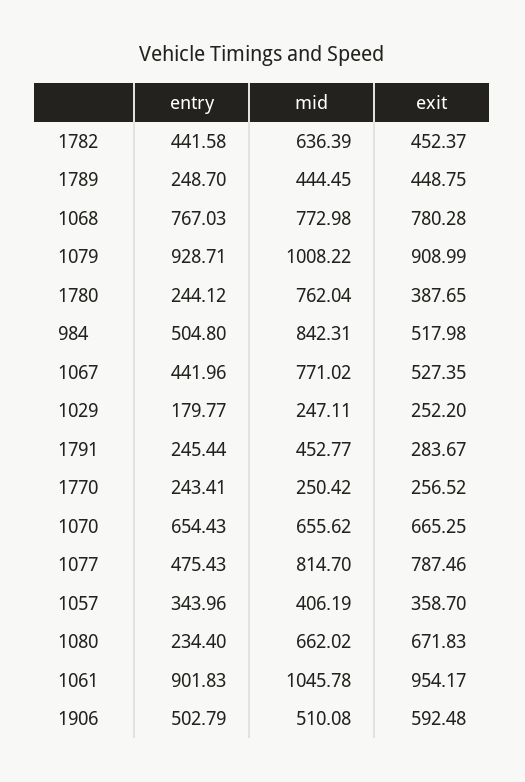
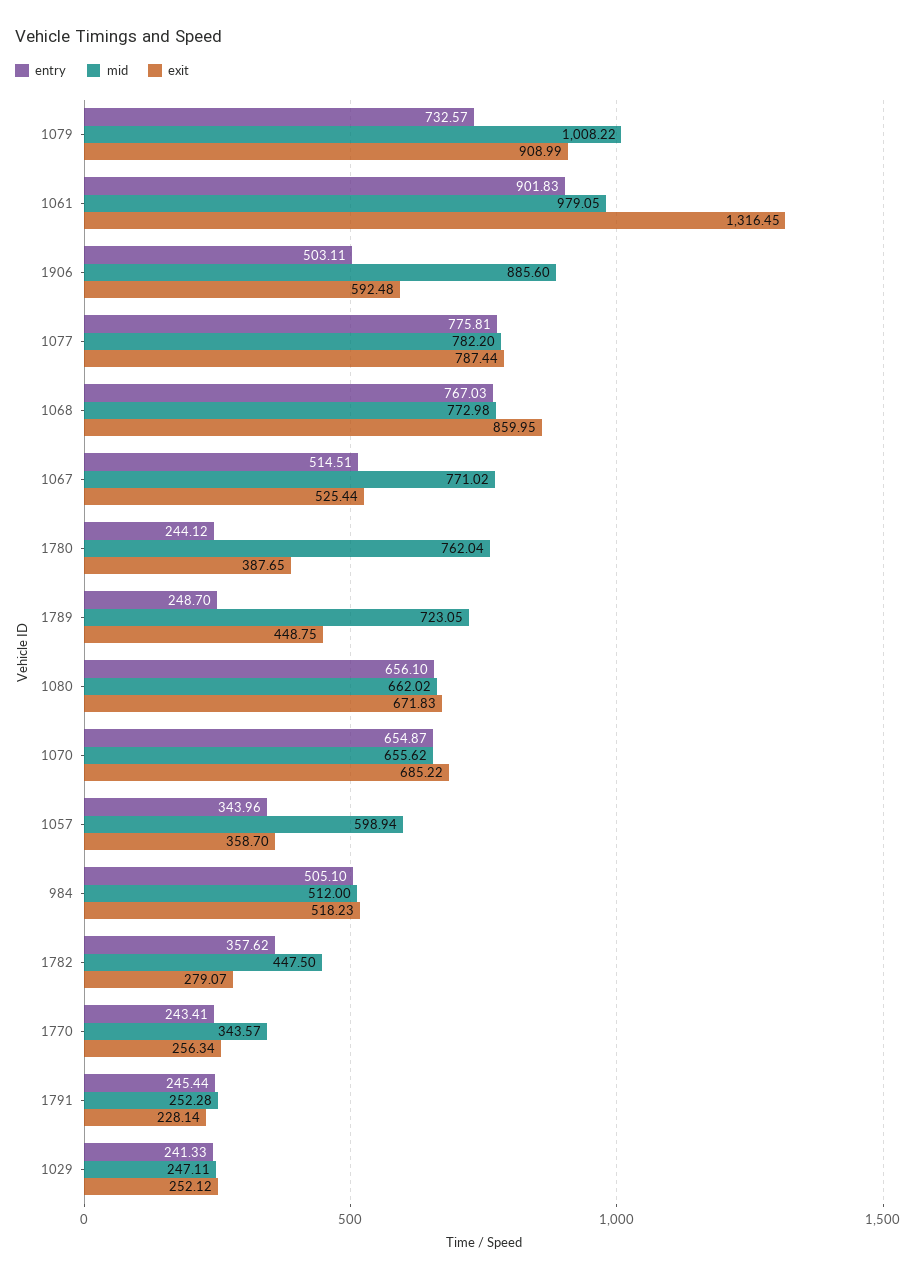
  {
    "entry": {
-     "1782": 441.58,
+     "1782": 357.62,
      "1789": 248.7,
      "1068": 767.03,
-     "1079": 928.71,
+     "1079": 732.57,
      "1780": 244.12,
-     "984": 504.8,
+     "984": 505.1,
-     "1067": 441.96,
+     "1067": 514.51,
-     "1029": 179.77,
+     "1029": 241.33,
      "1791": 245.44,
      "1770": 243.41,
-     "1070": 654.43,
+     "1070": 654.87,
-     "1077": 475.43,
+     "1077": 775.81,
      "1057": 343.96,
-     "1080": 234.4,
+     "1080": 656.1,
      "1061": 901.83,
-     "1906": 502.79
+     "1906": 503.11
    },
    "mid": {
-     "1782": 636.39,
+     "1782": 447.5,
-     "1789": 444.45,
+     "1789": 723.05,
      "1068": 772.98,
      "1079": 1008.22,
      "1780": 762.04,
-     "984": 842.31,
+     "984": 512,
      "1067": 771.02,
      "1029": 247.11,
-     "1791": 452.77,
+     "1791": 252.28,
-     "1770": 250.42,
+     "1770": 343.57,
      "1070": 655.62,
-     "1077": 814.7,
+     "1077": 782.2,
-     "1057": 406.19,
+     "1057": 598.94,
      "1080": 662.02,
-     "1061": 1045.78,
+     "1061": 979.05,
-     "1906": 510.08
+     "1906": 885.6
    },
    "exit": {
-     "1782": 452.37,
+     "1782": 279.07,
      "1789": 448.75,
-     "1068": 780.28,
+     "1068": 859.95,
      "1079": 908.99,
      "1780": 387.65,
-     "984": 517.98,
+     "984": 518.23,
-     "1067": 527.35,
+     "1067": 525.44,
-     "1029": 252.2,
+     "1029": 252.12,
-     "1791": 283.67,
+     "1791": 228.14,
-     "1770": 256.52,
+     "1770": 256.34,
-     "1070": 665.25,
+     "1070": 685.22,
-     "1077": 787.46,
+     "1077": 787.44,
      "1057": 358.7,
      "1080": 671.83,
-     "1061": 954.17,
+     "1061": 1316.45,
      "1906": 592.48
    }
  }

